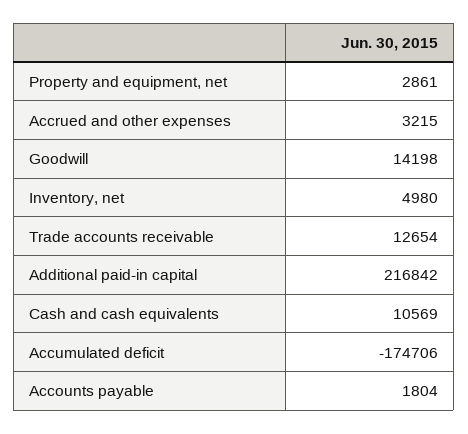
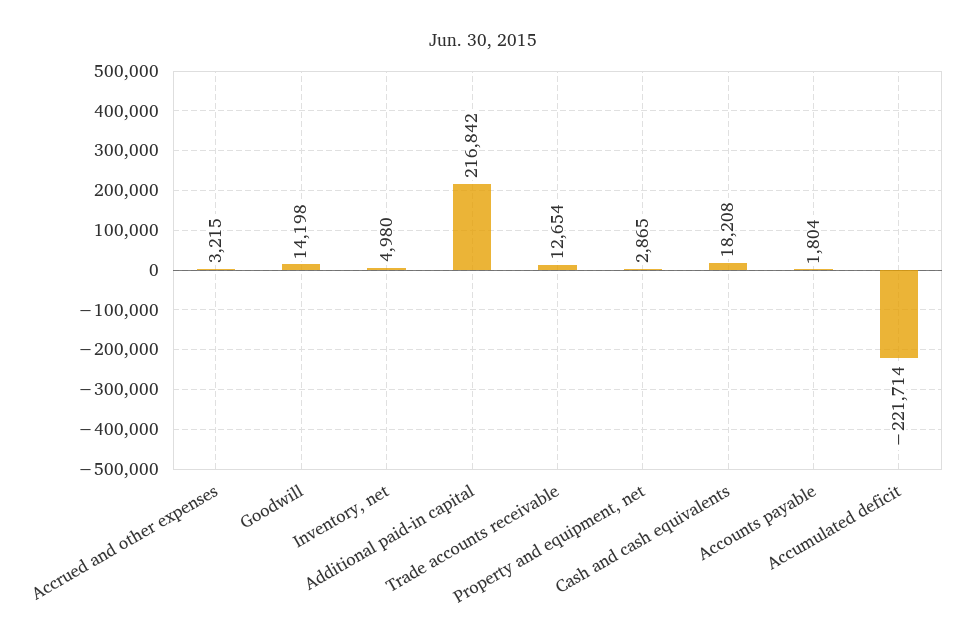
  {
-   "Property and equipment, net": 2861,
+   "Property and equipment, net": 2865,
    "Accrued and other expenses": 3215,
    "Goodwill": 14198,
    "Inventory, net": 4980,
    "Trade accounts receivable": 12654,
    "Additional paid-in capital": 216842,
-   "Cash and cash equivalents": 10569,
+   "Cash and cash equivalents": 18208,
-   "Accumulated deficit": -174706,
+   "Accumulated deficit": -221714,
    "Accounts payable": 1804
  }

